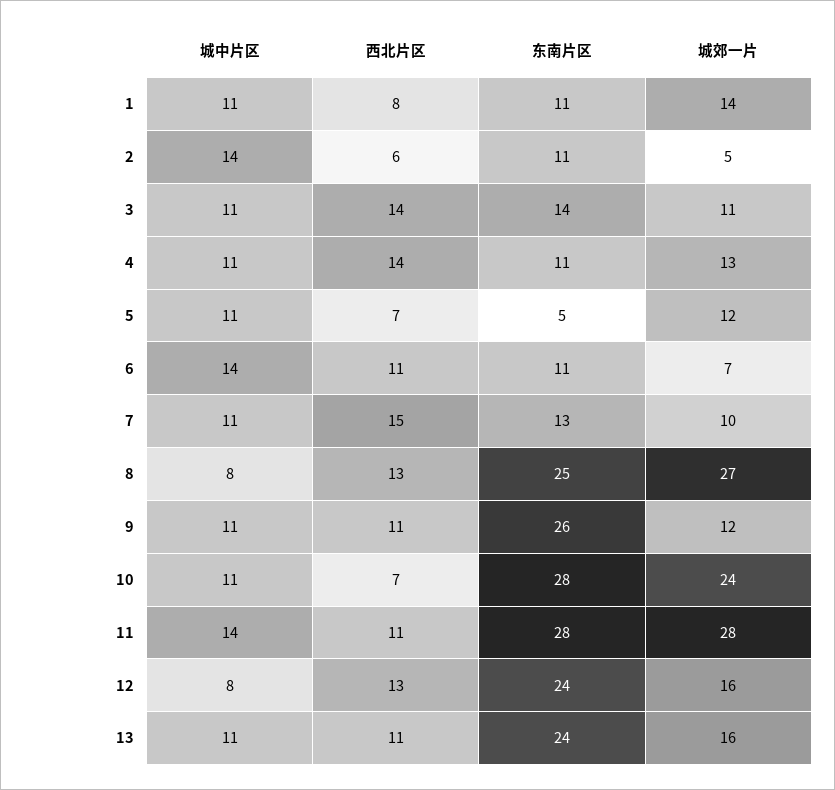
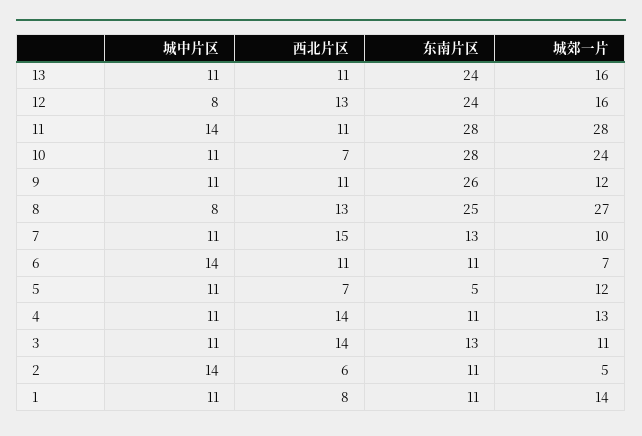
  {
    "城中片区": {
      "1": 11,
      "2": 14,
      "3": 11,
      "4": 11,
      "5": 11,
      "6": 14,
      "7": 11,
      "8": 8,
      "9": 11,
      "10": 11,
      "11": 14,
      "12": 8,
      "13": 11
    },
    "西北片区": {
      "1": 8,
      "2": 6,
      "3": 14,
      "4": 14,
      "5": 7,
      "6": 11,
      "7": 15,
      "8": 13,
      "9": 11,
      "10": 7,
      "11": 11,
      "12": 13,
      "13": 11
    },
    "东南片区": {
      "1": 11,
      "2": 11,
-     "3": 14,
+     "3": 13,
      "4": 11,
      "5": 5,
      "6": 11,
      "7": 13,
      "8": 25,
      "9": 26,
      "10": 28,
      "11": 28,
      "12": 24,
      "13": 24
    },
    "城郊一片": {
      "1": 14,
      "2": 5,
      "3": 11,
      "4": 13,
      "5": 12,
      "6": 7,
      "7": 10,
      "8": 27,
      "9": 12,
      "10": 24,
      "11": 28,
      "12": 16,
      "13": 16
    }
  }

